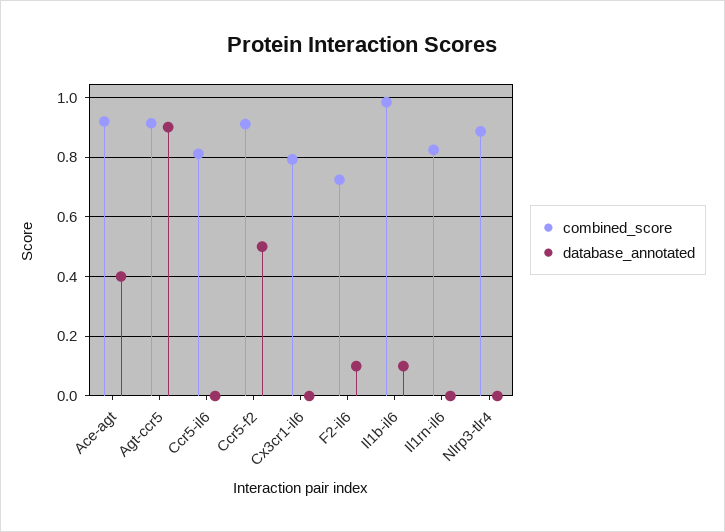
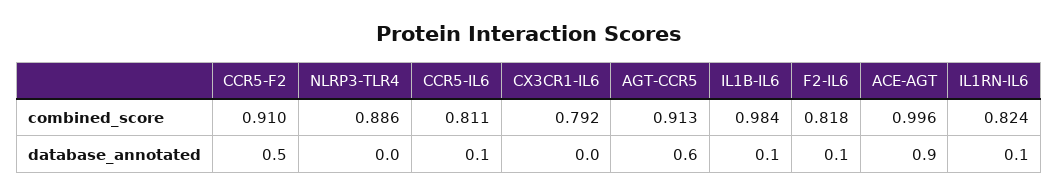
  {
    "combined_score": {
-     "Ace-agt": 0.925,
+     "Ace-agt": 0.996,
      "Agt-ccr5": 0.913,
      "Ccr5-il6": 0.811,
      "Ccr5-f2": 0.91,
      "Cx3cr1-il6": 0.792,
-     "F2-il6": 0.725,
+     "F2-il6": 0.818,
      "Il1b-il6": 0.984,
      "Il1rn-il6": 0.824,
      "Nlrp3-tlr4": 0.886
    },
    "database_annotated": {
-     "Ace-agt": 0.4,
+     "Ace-agt": 0.9,
-     "Agt-ccr5": 0.9,
+     "Agt-ccr5": 0.6,
-     "Ccr5-il6": 0,
+     "Ccr5-il6": 0.1,
      "Ccr5-f2": 0.5,
      "Cx3cr1-il6": 0,
      "F2-il6": 0.1,
      "Il1b-il6": 0.1,
-     "Il1rn-il6": 0,
+     "Il1rn-il6": 0.1,
      "Nlrp3-tlr4": 0
    }
  }

